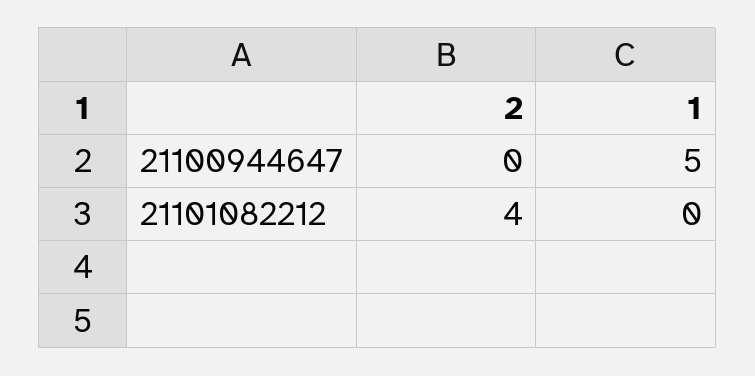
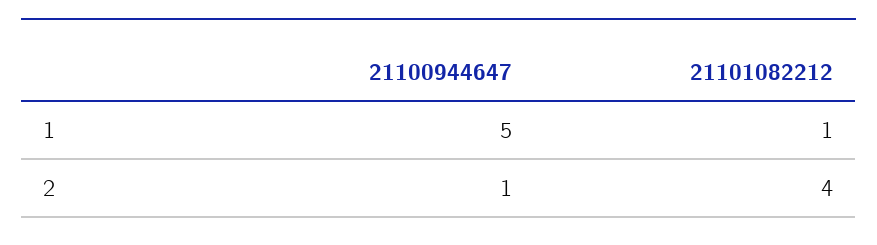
  {
    "2": {
-     "21100944647": 0,
+     "21100944647": 1,
      "21101082212": 4
    },
    "1": {
      "21100944647": 5,
-     "21101082212": 0
+     "21101082212": 1
    }
  }

